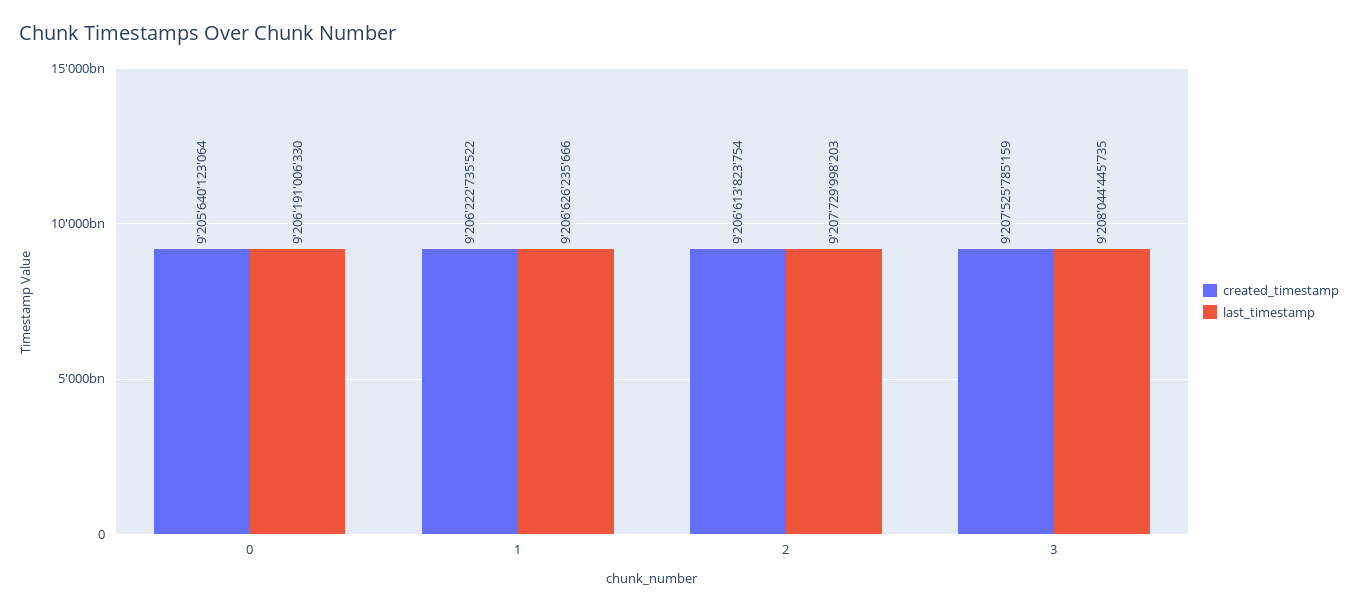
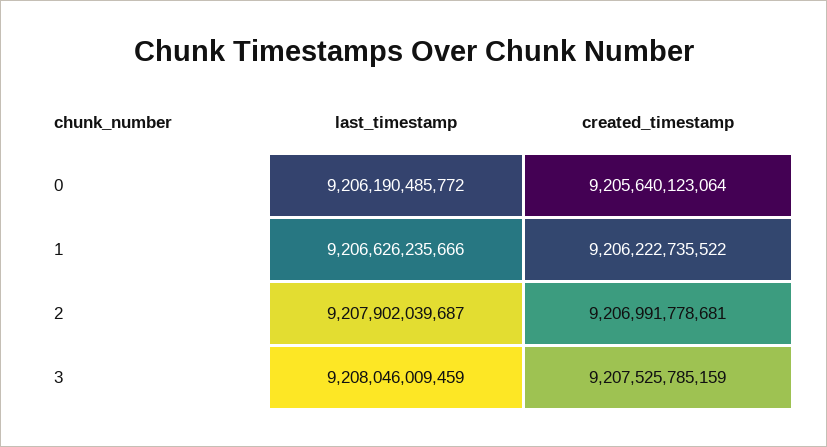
  {
    "created_timestamp": {
      "0": 9205640123064,
      "1": 9206222735522,
-     "2": 9206613823754,
+     "2": 9206991778681,
      "3": 9207525785159
    },
    "last_timestamp": {
-     "0": 9206191006330,
+     "0": 9206190485772,
      "1": 9206626235666,
-     "2": 9207729998203,
+     "2": 9207902039687,
-     "3": 9208044445735
+     "3": 9208046009459
    }
  }

